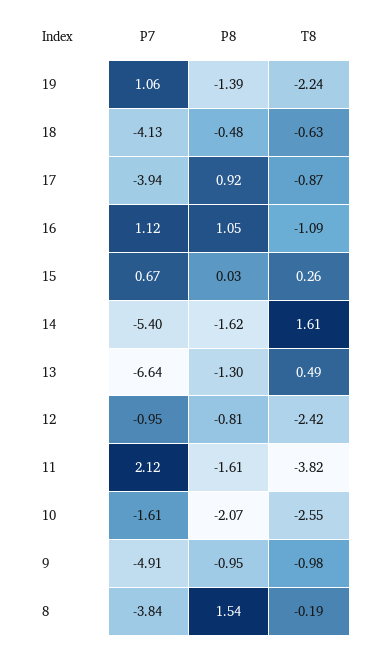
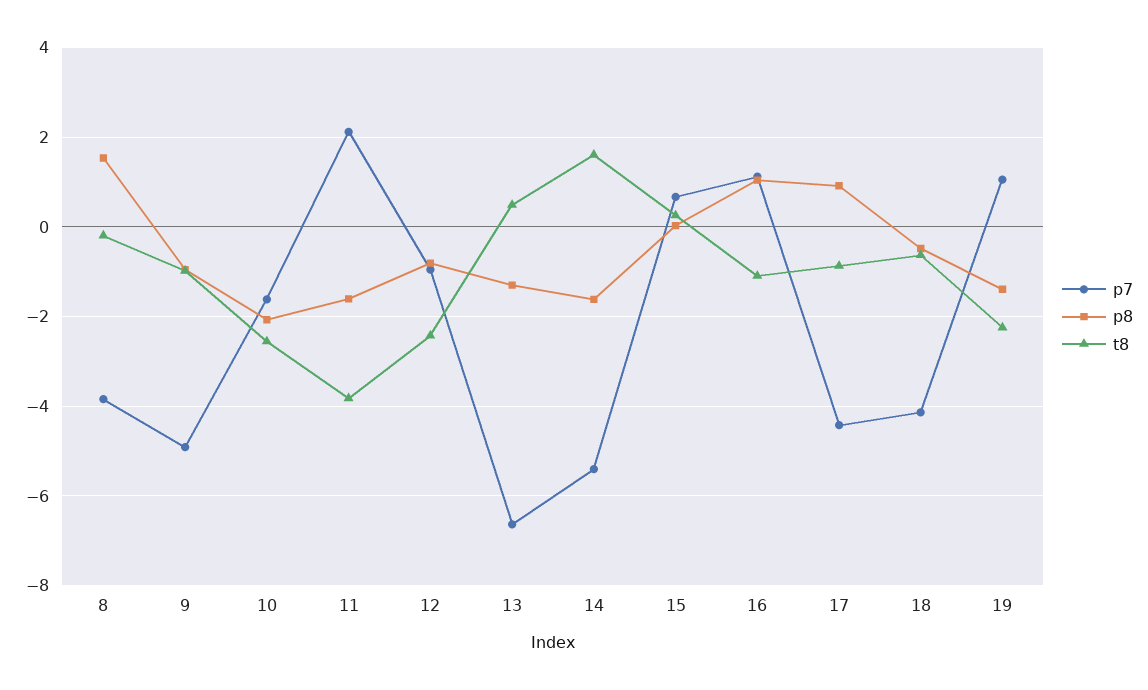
  {
    "P7": {
      "19": 1.06,
      "18": -4.13,
-     "17": -3.94,
+     "17": -4.4,
      "16": 1.12,
      "15": 0.67,
      "14": -5.4,
      "13": -6.64,
      "12": -0.95,
      "11": 2.12,
      "10": -1.61,
      "9": -4.91,
      "8": -3.84
    },
    "P8": {
      "19": -1.39,
      "18": -0.48,
      "17": 0.92,
      "16": 1.05,
      "15": 0.03,
      "14": -1.62,
      "13": -1.3,
      "12": -0.81,
      "11": -1.61,
      "10": -2.07,
      "9": -0.95,
      "8": 1.54
    },
    "T8": {
      "19": -2.24,
      "18": -0.63,
      "17": -0.87,
      "16": -1.09,
      "15": 0.26,
      "14": 1.61,
      "13": 0.49,
      "12": -2.42,
      "11": -3.82,
      "10": -2.55,
      "9": -0.98,
      "8": -0.19
    }
  }

